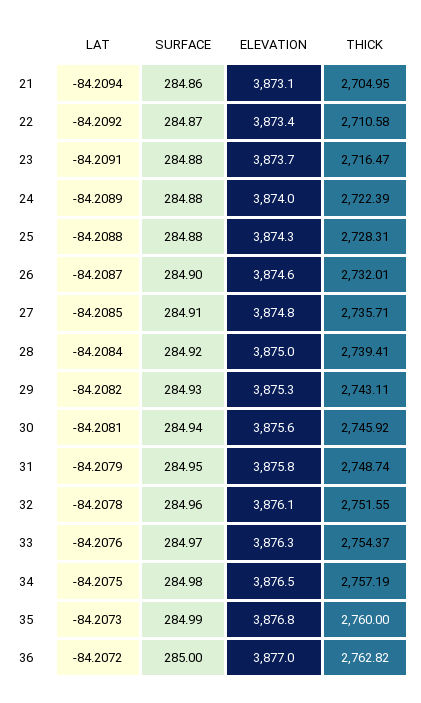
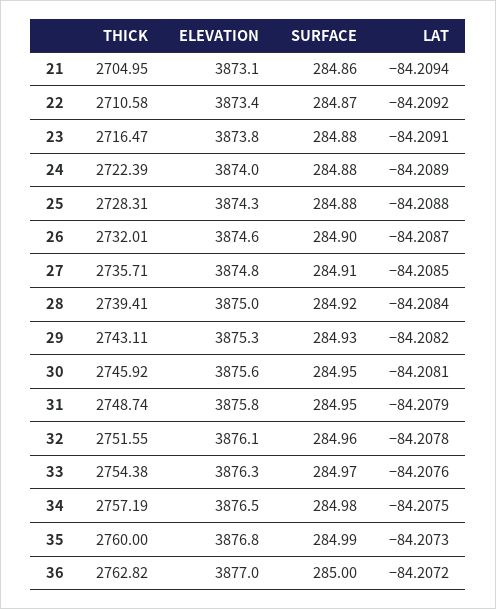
  {
    "LAT": {
      "21": -84.2094,
      "22": -84.2092,
      "23": -84.2091,
      "24": -84.2089,
      "25": -84.2088,
      "26": -84.2087,
      "27": -84.2085,
      "28": -84.2084,
      "29": -84.2082,
      "30": -84.2081,
      "31": -84.2079,
      "32": -84.2078,
      "33": -84.2076,
      "34": -84.2075,
      "35": -84.2073,
      "36": -84.2072
    },
    "SURFACE": {
      "21": 284.86,
      "22": 284.87,
      "23": 284.88,
      "24": 284.88,
      "25": 284.88,
      "26": 284.9,
      "27": 284.91,
      "28": 284.92,
      "29": 284.93,
-     "30": 284.94,
+     "30": 284.95,
      "31": 284.95,
      "32": 284.96,
      "33": 284.97,
      "34": 284.98,
      "35": 284.99,
      "36": 285
    },
    "ELEVATION": {
      "21": 3873.1,
      "22": 3873.4,
-     "23": 3873.7,
+     "23": 3873.8,
      "24": 3874,
      "25": 3874.3,
      "26": 3874.6,
      "27": 3874.8,
      "28": 3875,
      "29": 3875.3,
      "30": 3875.6,
      "31": 3875.8,
      "32": 3876.1,
      "33": 3876.3,
      "34": 3876.5,
      "35": 3876.8,
      "36": 3877
    },
    "THICK": {
      "21": 2704.95,
      "22": 2710.58,
      "23": 2716.47,
      "24": 2722.39,
      "25": 2728.31,
      "26": 2732.01,
      "27": 2735.71,
      "28": 2739.41,
      "29": 2743.11,
      "30": 2745.92,
      "31": 2748.74,
      "32": 2751.55,
-     "33": 2754.37,
+     "33": 2754.38,
      "34": 2757.19,
      "35": 2760,
      "36": 2762.82
    }
  }

